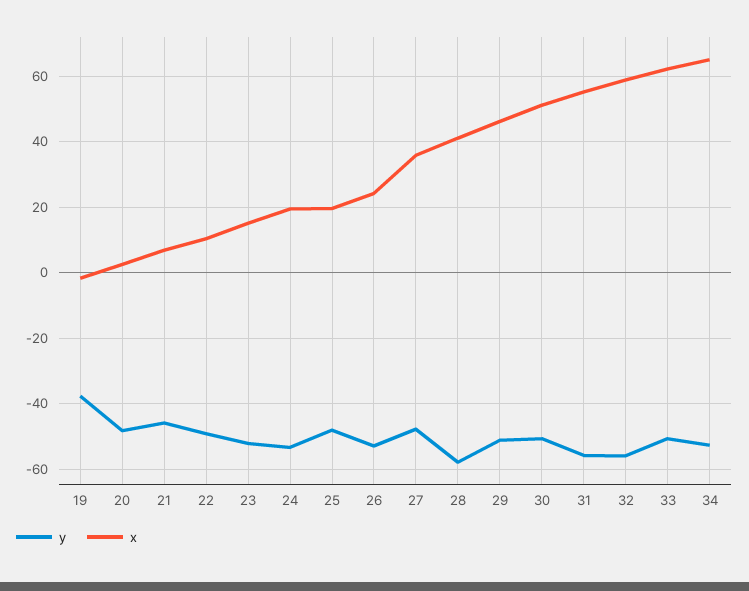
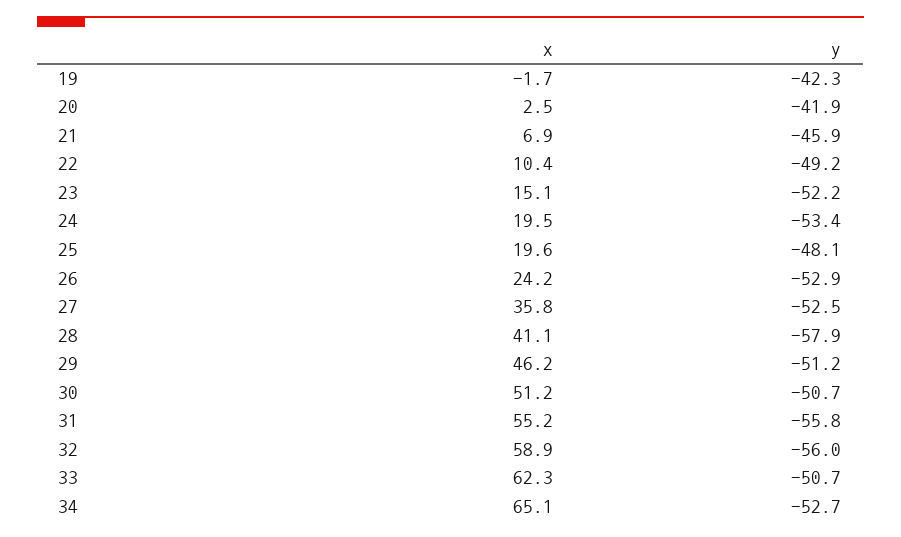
  {
    "y": {
-     "19": -38,
+     "19": -42.3,
-     "20": -48,
+     "20": -41.9,
      "21": -45.9,
      "22": -49.2,
      "23": -52.2,
      "24": -53.4,
      "25": -48.1,
      "26": -52.9,
-     "27": -48,
+     "27": -52.5,
      "28": -57.9,
      "29": -51.2,
      "30": -50.7,
      "31": -55.8,
      "32": -56,
      "33": -50.7,
      "34": -52.7
    },
    "x": {
      "19": -1.7,
      "20": 2.5,
      "21": 6.9,
      "22": 10.4,
      "23": 15.1,
      "24": 19.5,
      "25": 19.6,
      "26": 24.2,
      "27": 35.8,
      "28": 41.1,
      "29": 46.2,
      "30": 51.2,
      "31": 55.2,
      "32": 58.9,
      "33": 62.3,
      "34": 65.1
    }
  }

